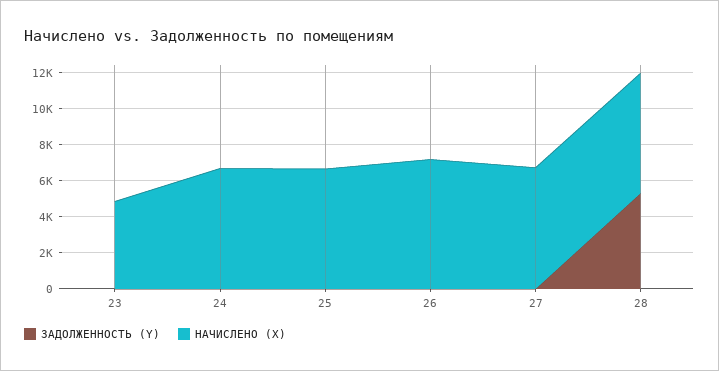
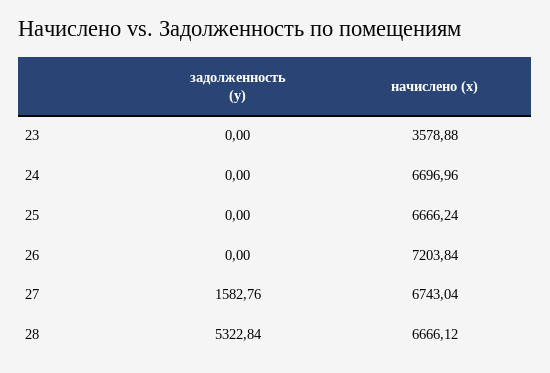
  {
    "ЗАДОЛЖЕННОСТЬ (Y)": {
      "23": 0,
      "24": 0,
      "25": 0,
      "26": 0,
-     "27": 0,
+     "27": 1582.76,
      "28": 5322.84
    },
    "НАЧИСЛЕНО (X)": {
-     "23": 5000,
+     "23": 3578.88,
      "24": 6696.96,
      "25": 6666.24,
      "26": 7203.84,
      "27": 6743.04,
      "28": 6666.12
    }
  }

